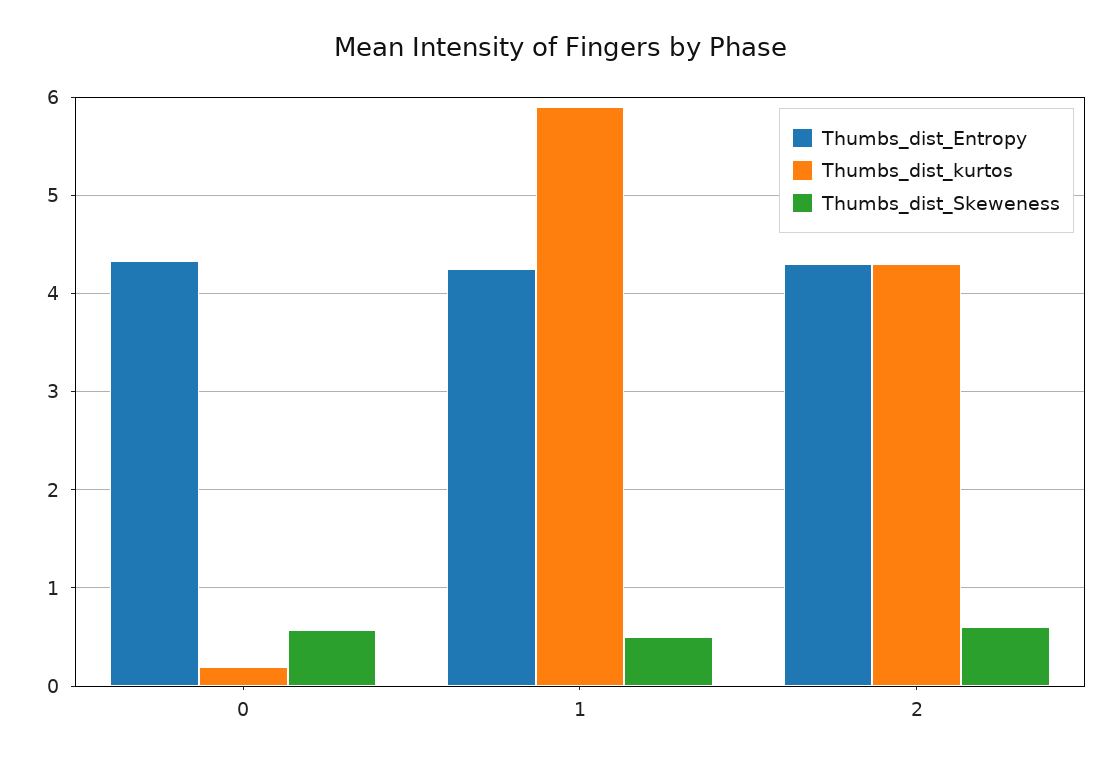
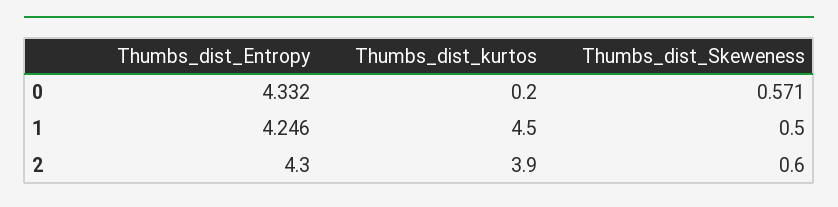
  {
    "Thumbs_dist_Entropy": {
      "0": 4.332,
      "1": 4.246,
      "2": 4.3
    },
    "Thumbs_dist_kurtos": {
      "0": 0.2,
-     "1": 5.9,
+     "1": 4.5,
-     "2": 4.3
+     "2": 3.9
    },
    "Thumbs_dist_Skeweness": {
      "0": 0.571,
      "1": 0.5,
      "2": 0.6
    }
  }

